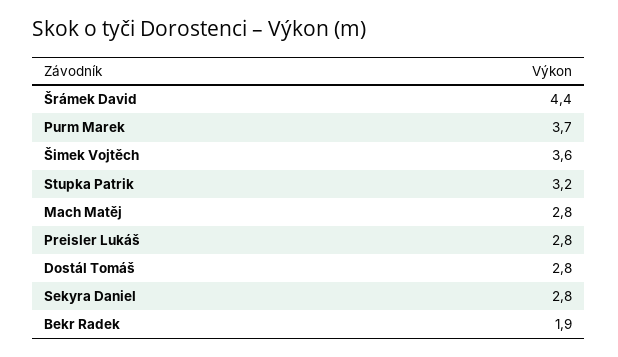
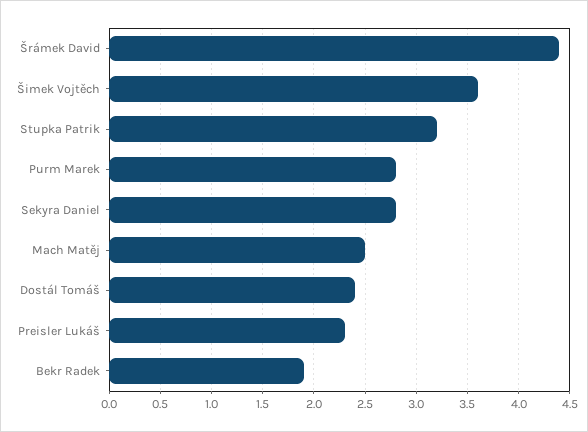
  {
    "Šrámek David": 4.4,
-   "Purm Marek": 3.7,
+   "Purm Marek": 2.8,
    "Šimek Vojtěch": 3.6,
    "Stupka Patrik": 3.2,
-   "Mach Matěj": 2.8,
+   "Mach Matěj": 2.5,
-   "Preisler Lukáš": 2.8,
+   "Preisler Lukáš": 2.3,
-   "Dostál Tomáš": 2.8,
+   "Dostál Tomáš": 2.4,
    "Sekyra Daniel": 2.8,
    "Bekr Radek": 1.9
  }

